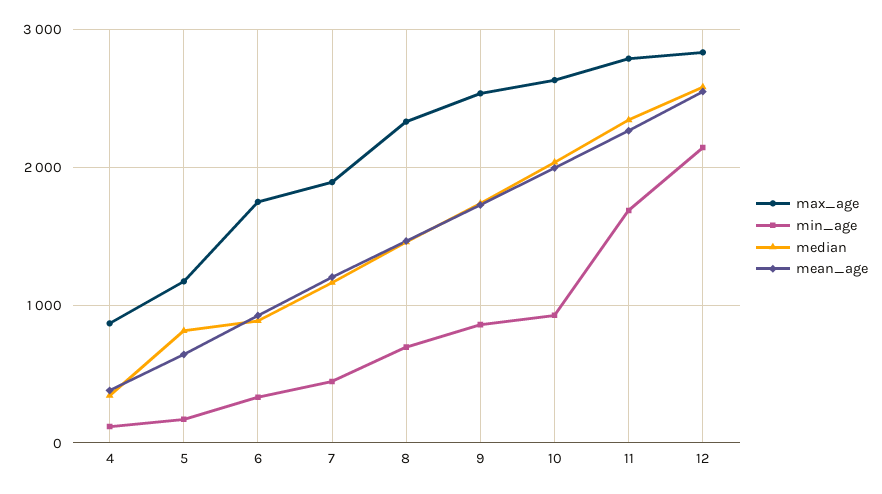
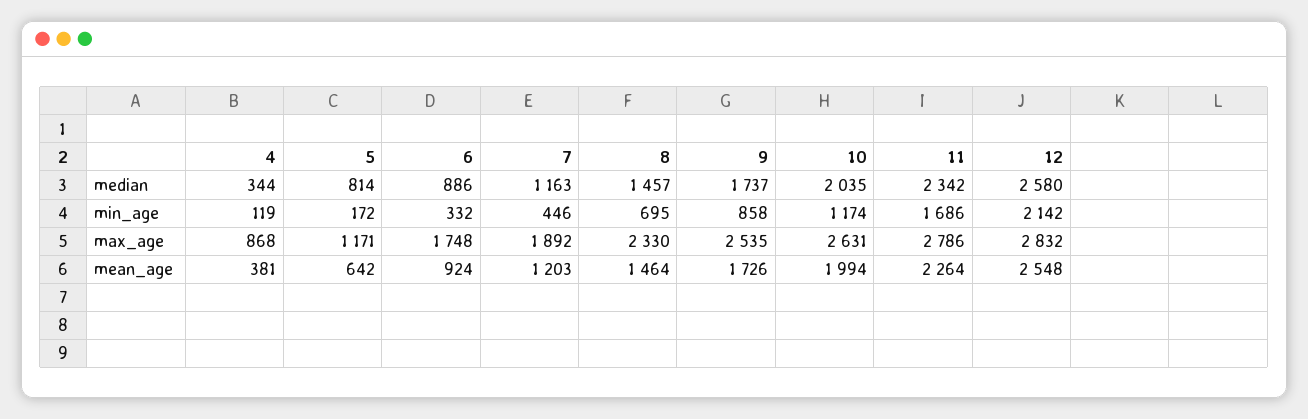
  {
    "max_age": {
      "4": 868,
      "5": 1171,
      "6": 1748,
      "7": 1892,
      "8": 2330,
      "9": 2535,
      "10": 2631,
      "11": 2786,
      "12": 2832
    },
    "min_age": {
      "4": 119,
      "5": 172,
      "6": 332,
      "7": 446,
      "8": 695,
      "9": 858,
-     "10": 900,
+     "10": 1174,
      "11": 1686,
      "12": 2142
    },
    "median": {
      "4": 344,
      "5": 814,
      "6": 886,
      "7": 1163,
      "8": 1457,
      "9": 1737,
      "10": 2035,
      "11": 2342,
      "12": 2580
    },
    "mean_age": {
      "4": 381,
      "5": 642,
      "6": 924,
      "7": 1203,
      "8": 1464,
      "9": 1726,
      "10": 1994,
      "11": 2264,
      "12": 2548
    }
  }

